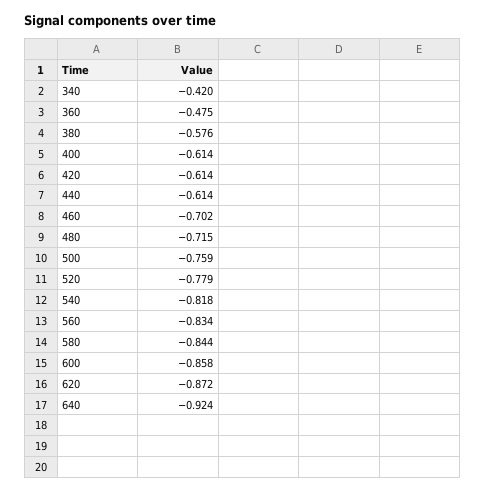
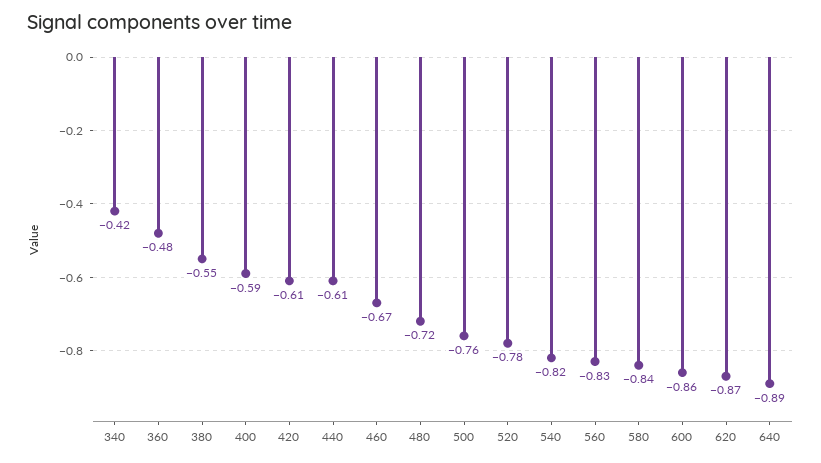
  {
    "340": -0.42,
    "360": -0.475,
-   "380": -0.576,
+   "380": -0.55,
-   "400": -0.614,
+   "400": -0.59,
    "420": -0.614,
    "440": -0.614,
-   "460": -0.702,
+   "460": -0.67,
    "480": -0.715,
    "500": -0.759,
    "520": -0.779,
    "540": -0.818,
    "560": -0.834,
    "580": -0.844,
    "600": -0.858,
    "620": -0.872,
-   "640": -0.924
+   "640": -0.89
  }

